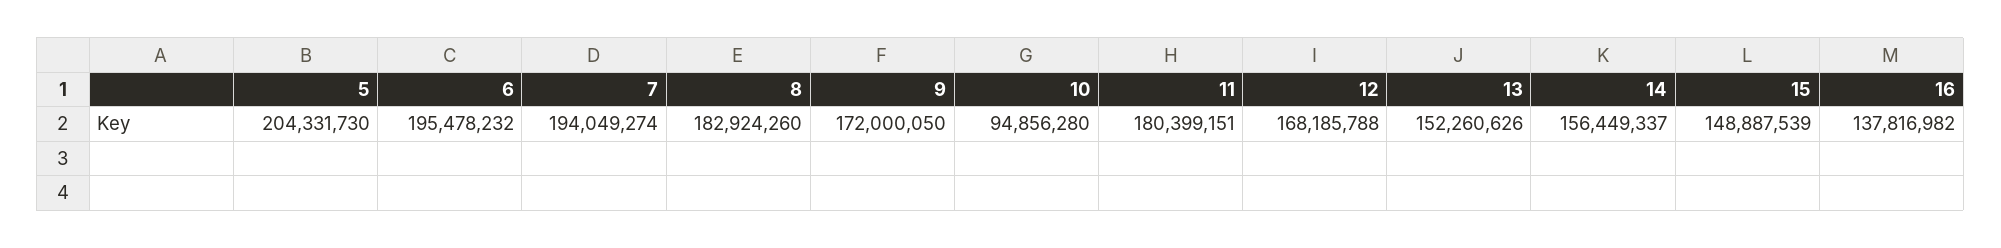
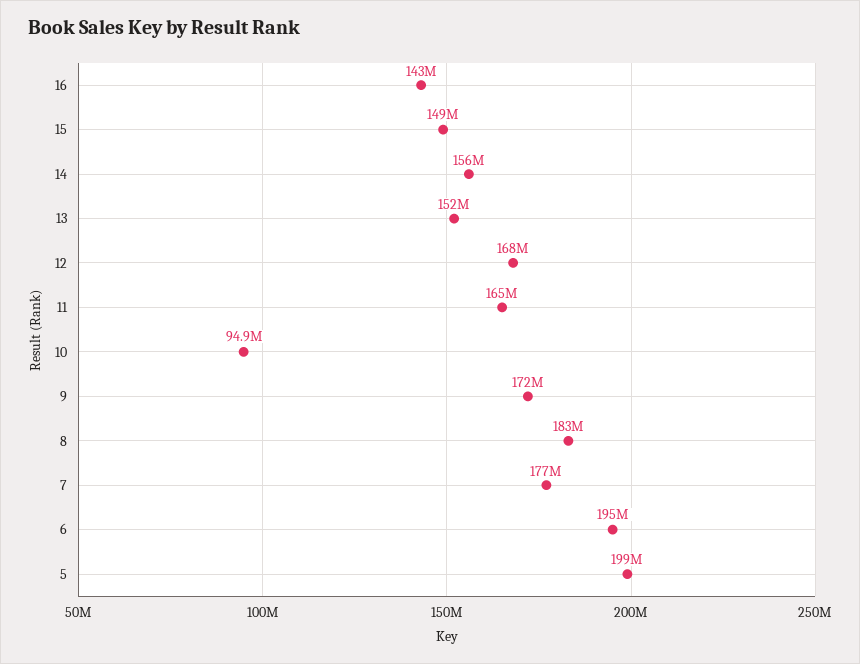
  {
-   "5": 204331730,
+   "5": 199000000,
    "6": 195478232,
-   "7": 194049274,
+   "7": 177000000,
    "8": 182924260,
    "9": 172000050,
    "10": 94856280,
-   "11": 180399151,
+   "11": 165000000,
    "12": 168185788,
    "13": 152260626,
    "14": 156449337,
    "15": 148887539,
-   "16": 137816982
+   "16": 143000000
  }

